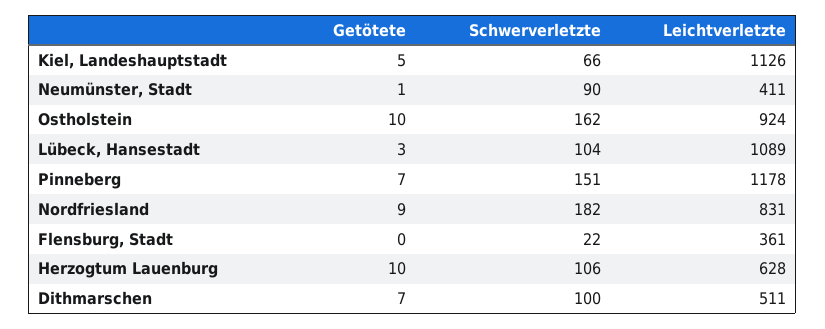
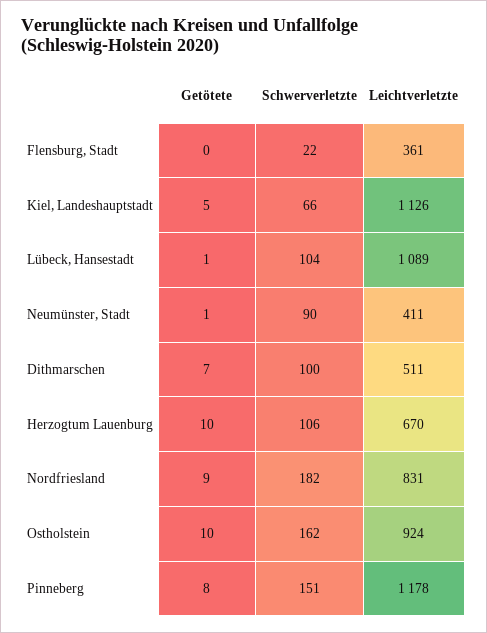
  {
    "Getötete": {
      "Kiel, Landeshauptstadt": 5,
      "Neumünster, Stadt": 1,
      "Ostholstein": 10,
-     "Lübeck, Hansestadt": 3,
+     "Lübeck, Hansestadt": 1,
-     "Pinneberg": 7,
+     "Pinneberg": 8,
      "Nordfriesland": 9,
      "Flensburg, Stadt": 0,
      "Herzogtum Lauenburg": 10,
      "Dithmarschen": 7
    },
    "Schwerverletzte": {
      "Kiel, Landeshauptstadt": 66,
      "Neumünster, Stadt": 90,
      "Ostholstein": 162,
      "Lübeck, Hansestadt": 104,
      "Pinneberg": 151,
      "Nordfriesland": 182,
      "Flensburg, Stadt": 22,
      "Herzogtum Lauenburg": 106,
      "Dithmarschen": 100
    },
    "Leichtverletzte": {
      "Kiel, Landeshauptstadt": 1126,
      "Neumünster, Stadt": 411,
      "Ostholstein": 924,
      "Lübeck, Hansestadt": 1089,
      "Pinneberg": 1178,
      "Nordfriesland": 831,
      "Flensburg, Stadt": 361,
-     "Herzogtum Lauenburg": 628,
+     "Herzogtum Lauenburg": 670,
      "Dithmarschen": 511
    }
  }

